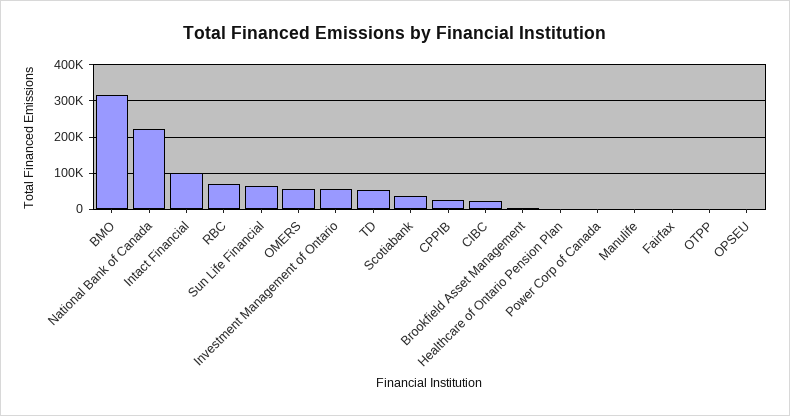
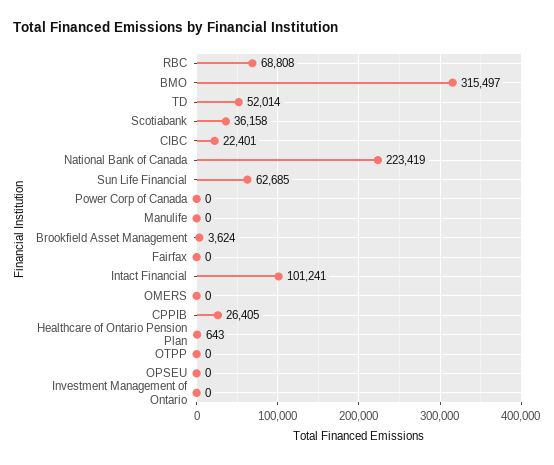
  {
    "BMO": 315497,
    "National Bank of Canada": 223419,
    "Intact Financial": 101241,
    "RBC": 68808,
    "Sun Life Financial": 62685,
-   "OMERS": 60000,
+   "OMERS": 0,
-   "Investment Management of Ontario": 60000,
+   "Investment Management of Ontario": 0,
    "TD": 52014,
    "Scotiabank": 36158,
    "CPPIB": 26405,
    "CIBC": 22401,
    "Brookfield Asset Management": 3624,
    "Healthcare of Ontario Pension Plan": 643,
    "Power Corp of Canada": 0,
    "Manulife": 0,
    "Fairfax": 0,
    "OTPP": 0,
    "OPSEU": 0
  }

